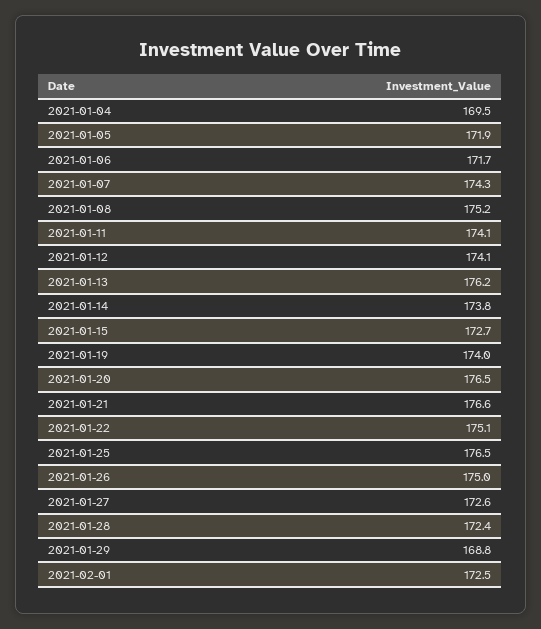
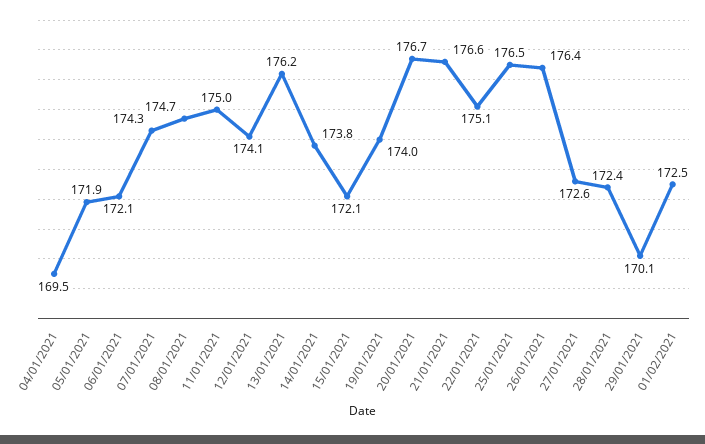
  {
    "2021-01-04": 169.5,
    "2021-01-05": 171.9,
-   "2021-01-06": 171.7,
+   "2021-01-06": 172.1,
    "2021-01-07": 174.3,
-   "2021-01-08": 175.2,
+   "2021-01-08": 174.7,
-   "2021-01-11": 174.1,
+   "2021-01-11": 175,
    "2021-01-12": 174.1,
    "2021-01-13": 176.2,
    "2021-01-14": 173.8,
-   "2021-01-15": 172.7,
+   "2021-01-15": 172.1,
    "2021-01-19": 174,
-   "2021-01-20": 176.5,
+   "2021-01-20": 176.7,
    "2021-01-21": 176.6,
    "2021-01-22": 175.1,
    "2021-01-25": 176.5,
-   "2021-01-26": 175,
+   "2021-01-26": 176.4,
    "2021-01-27": 172.6,
    "2021-01-28": 172.4,
-   "2021-01-29": 168.8,
+   "2021-01-29": 170.1,
    "2021-02-01": 172.5
  }

